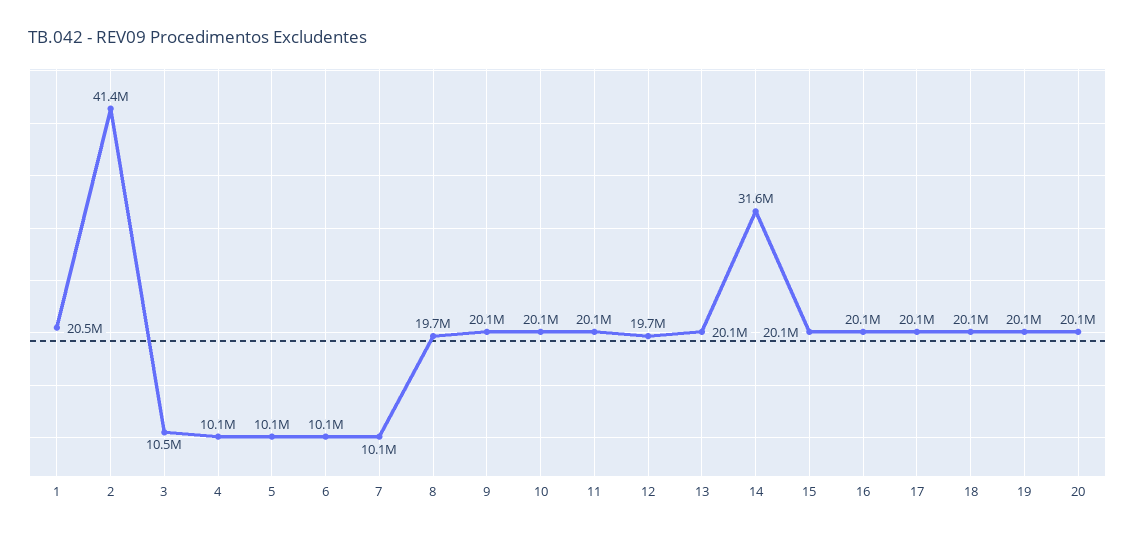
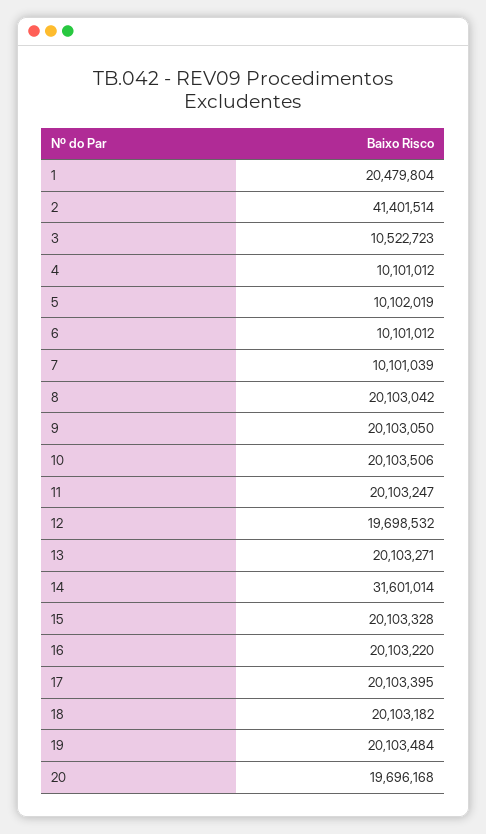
  {
    "1": 20479804,
    "2": 41401514,
    "3": 10522723,
    "4": 10101012,
    "5": 10102019,
    "6": 10101012,
    "7": 10101039,
-   "8": 19700000,
+   "8": 20103042,
    "9": 20103050,
    "10": 20103506,
    "11": 20103247,
    "12": 19698532,
    "13": 20103271,
    "14": 31601014,
    "15": 20103328,
    "16": 20103220,
    "17": 20103395,
    "18": 20103182,
    "19": 20103484,
-   "20": 20100000
+   "20": 19696168
  }

